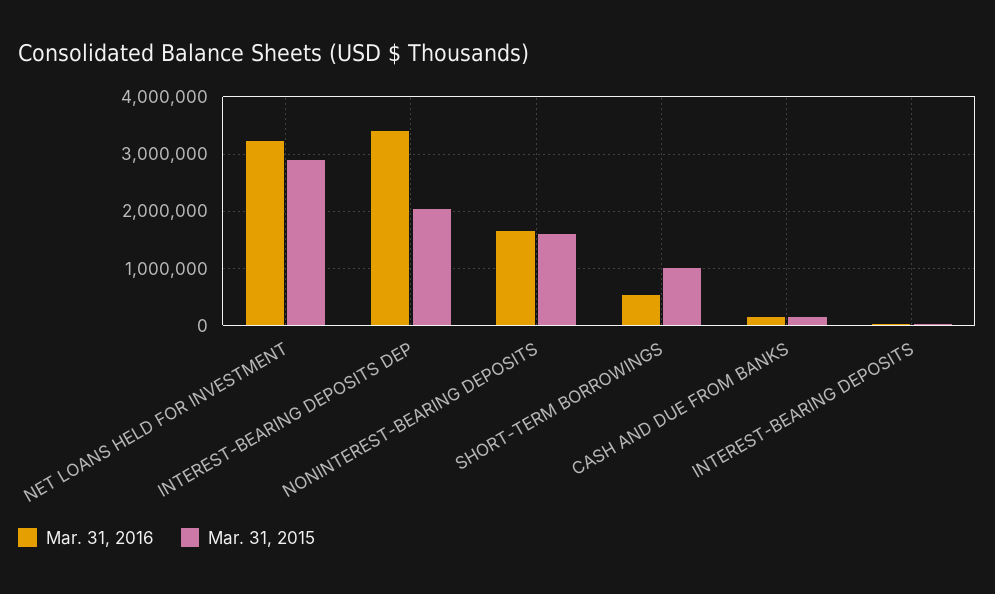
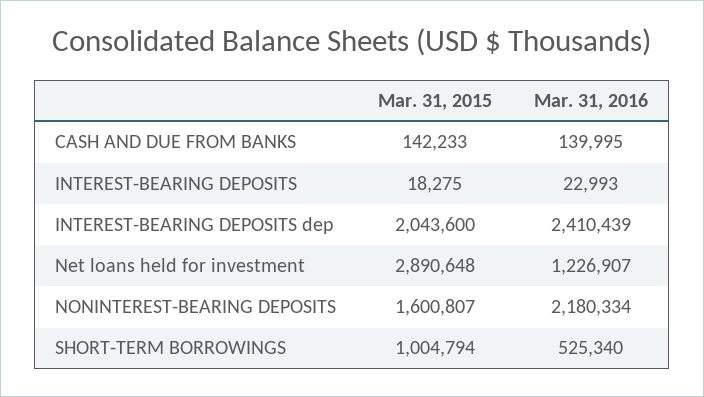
  {
    "Mar. 31, 2016": {
-     "NET LOANS HELD FOR INVESTMENT": 3200000,
+     "NET LOANS HELD FOR INVESTMENT": 1226907,
-     "INTEREST-BEARING DEPOSITS DEP": 3400000,
+     "INTEREST-BEARING DEPOSITS DEP": 2410439,
-     "NONINTEREST-BEARING DEPOSITS": 1600000,
+     "NONINTEREST-BEARING DEPOSITS": 2180334,
      "SHORT-TERM BORROWINGS": 525340,
      "CASH AND DUE FROM BANKS": 139995,
      "INTEREST-BEARING DEPOSITS": 22993
    },
    "Mar. 31, 2015": {
      "NET LOANS HELD FOR INVESTMENT": 2890648,
      "INTEREST-BEARING DEPOSITS DEP": 2043600,
      "NONINTEREST-BEARING DEPOSITS": 1600807,
      "SHORT-TERM BORROWINGS": 1004794,
      "CASH AND DUE FROM BANKS": 142233,
      "INTEREST-BEARING DEPOSITS": 18275
    }
  }

